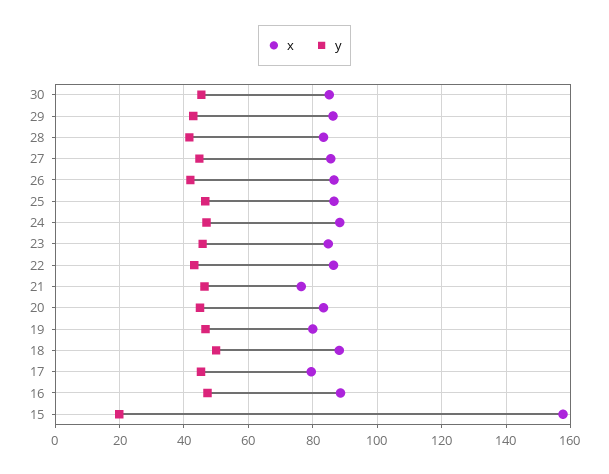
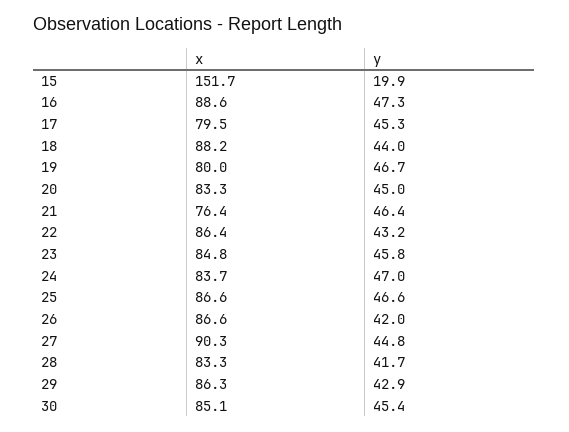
  {
    "x": {
      "30": 85.1,
      "29": 86.3,
      "28": 83.3,
-     "27": 86,
+     "27": 90.3,
      "26": 86.6,
      "25": 86.6,
-     "24": 88,
+     "24": 83.7,
      "23": 84.8,
      "22": 86.4,
      "21": 76.4,
      "20": 83.3,
      "19": 80,
      "18": 88.2,
      "17": 79.5,
      "16": 88.6,
-     "15": 158
+     "15": 151.7
    },
    "y": {
      "30": 45.4,
      "29": 42.9,
      "28": 41.7,
      "27": 44.8,
      "26": 42,
      "25": 46.6,
      "24": 47,
      "23": 45.8,
      "22": 43.2,
      "21": 46.4,
      "20": 45,
      "19": 46.7,
-     "18": 50,
+     "18": 44,
      "17": 45.3,
      "16": 47.3,
      "15": 19.9
    }
  }

